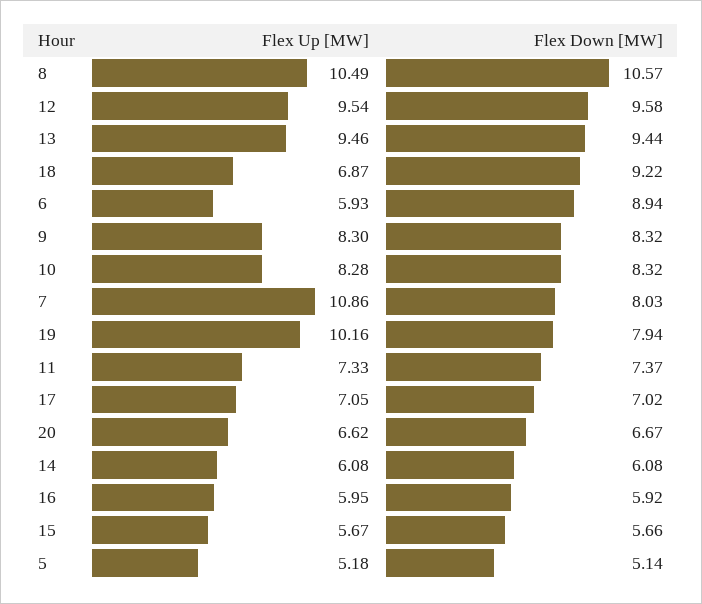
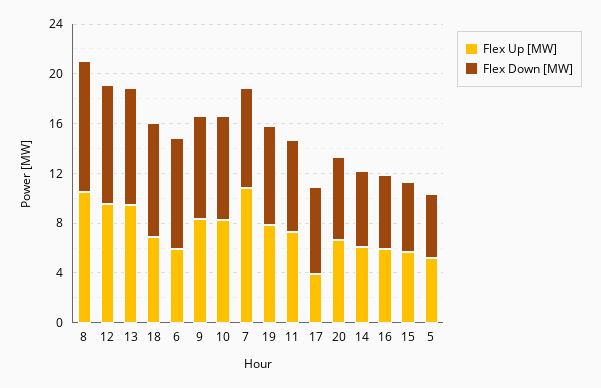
  {
    "Flex Up [MW]": {
      "8": 10.49,
      "12": 9.54,
      "13": 9.46,
      "18": 6.87,
      "6": 5.93,
      "9": 8.3,
      "10": 8.28,
      "7": 10.86,
-     "19": 10.16,
+     "19": 8,
      "11": 7.33,
-     "17": 7.05,
+     "17": 4,
      "20": 6.62,
      "14": 6.08,
      "16": 5.95,
      "15": 5.67,
      "5": 5.18
    },
    "Flex Down [MW]": {
      "8": 10.57,
      "12": 9.58,
      "13": 9.44,
      "18": 9.22,
      "6": 8.94,
      "9": 8.32,
      "10": 8.32,
      "7": 8.03,
      "19": 7.94,
      "11": 7.37,
      "17": 7.02,
      "20": 6.67,
      "14": 6.08,
      "16": 5.92,
      "15": 5.66,
      "5": 5.14
    }
  }

